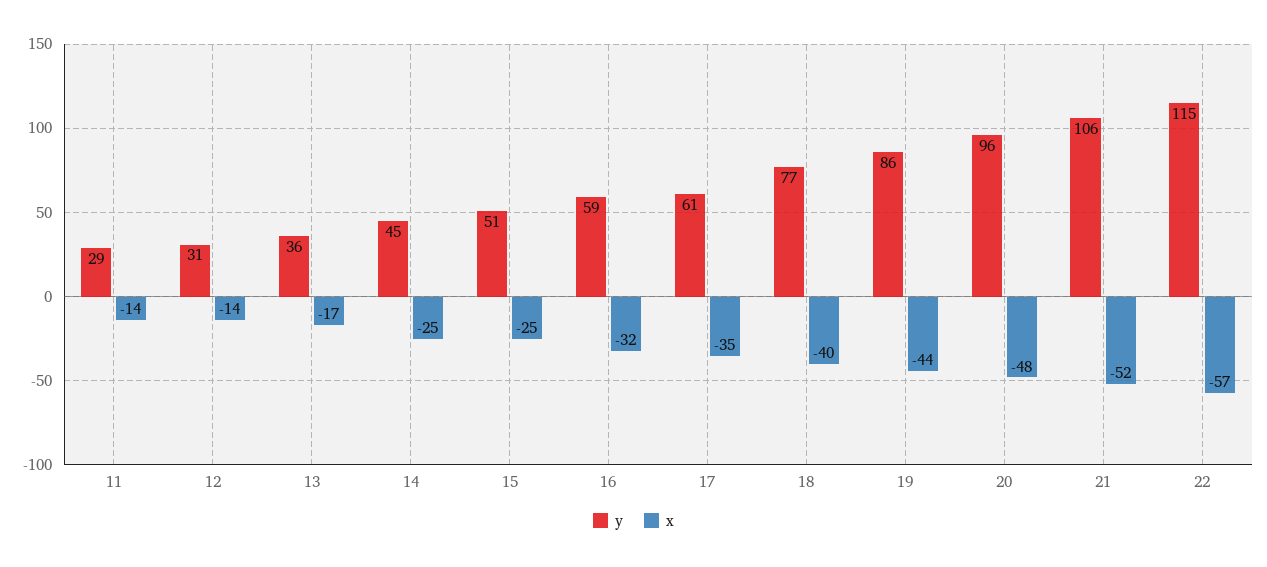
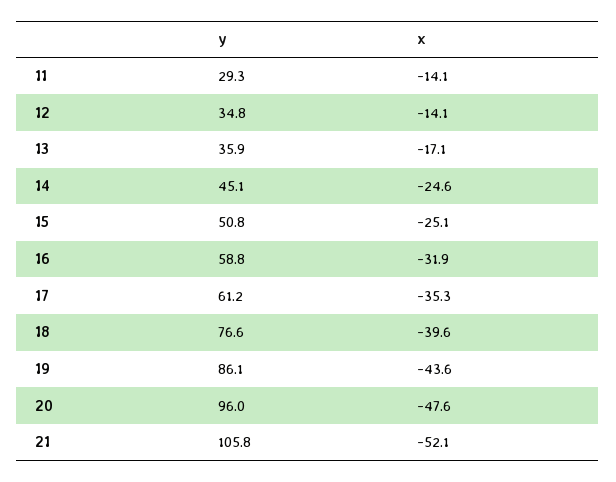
  {
    "y": {
      "11": 29.3,
-     "12": 31,
+     "12": 34.8,
      "13": 35.9,
      "14": 45.1,
      "15": 50.8,
      "16": 58.8,
      "17": 61.2,
      "18": 76.6,
      "19": 86.1,
      "20": 96,
-     "21": 105.8,
+     "21": 105.8
-     "22": 115
    },
    "x": {
      "11": -14.1,
      "12": -14.1,
      "13": -17.1,
      "14": -24.6,
      "15": -25.1,
      "16": -31.9,
      "17": -35.3,
      "18": -39.6,
      "19": -43.6,
      "20": -47.6,
-     "21": -52.1,
+     "21": -52.1
-     "22": -57
    }
  }

